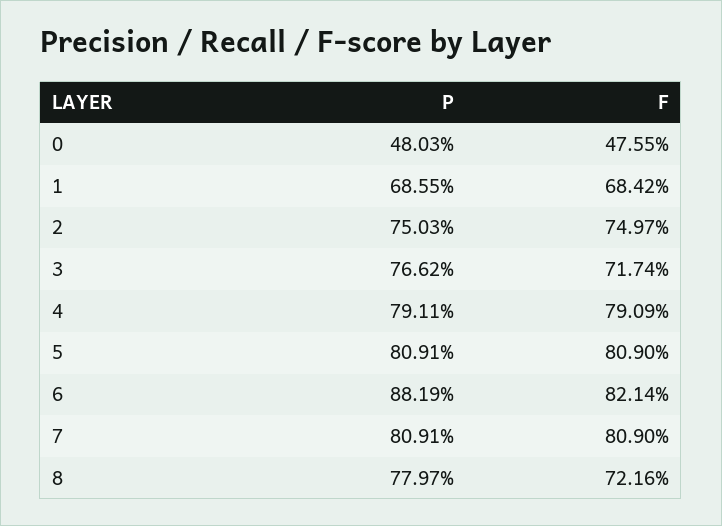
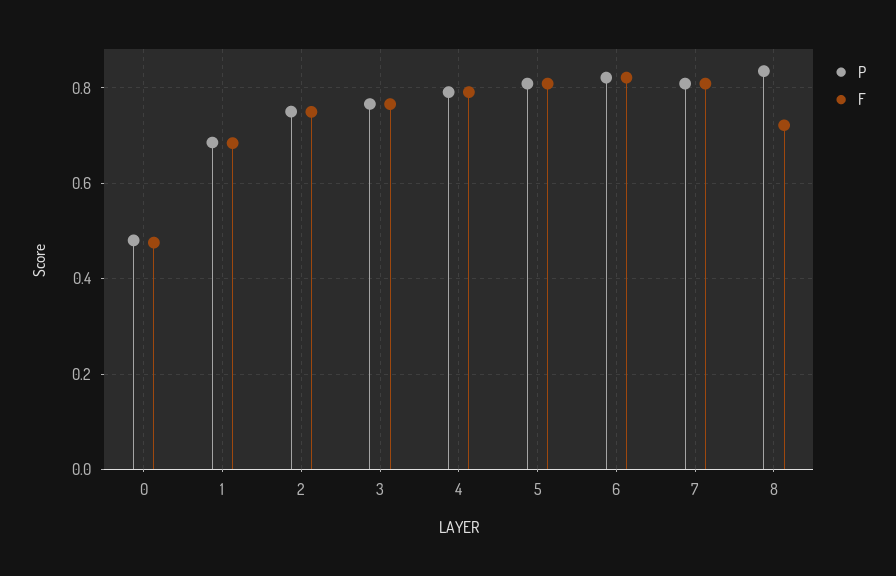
  {
    "P": {
      "0": 0.4803,
      "1": 0.6855,
      "2": 0.7503,
      "3": 0.7662,
      "4": 0.7911,
      "5": 0.8091,
-     "6": 0.8819,
+     "6": 0.82,
      "7": 0.8091,
-     "8": 0.7797
+     "8": 0.84
    },
    "F": {
      "0": 0.4755,
      "1": 0.6842,
      "2": 0.7497,
-     "3": 0.7174,
+     "3": 0.76,
      "4": 0.7909,
      "5": 0.809,
      "6": 0.8214,
      "7": 0.809,
      "8": 0.7216
    }
  }

